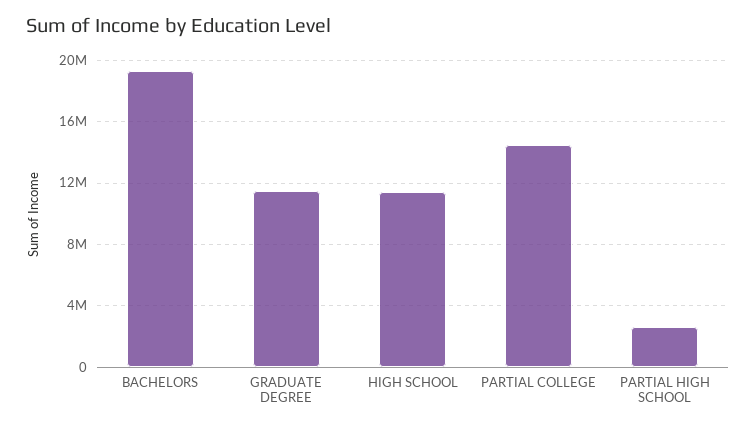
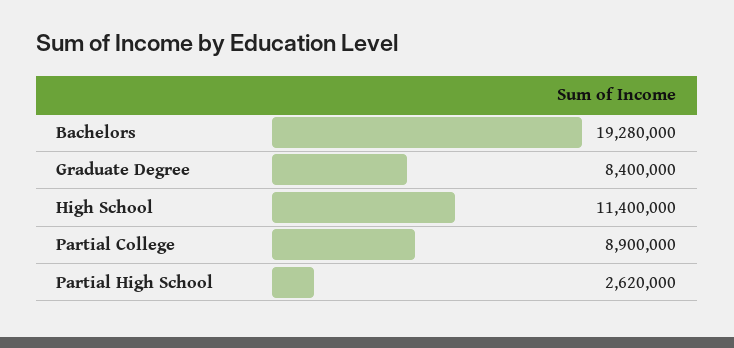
  {
    "BACHELORS": 19280000,
-   "GRADUATE DEGREE": 11500000,
+   "GRADUATE DEGREE": 8400000,
    "HIGH SCHOOL": 11400000,
-   "PARTIAL COLLEGE": 14500000,
+   "PARTIAL COLLEGE": 8900000,
    "PARTIAL HIGH SCHOOL": 2620000
  }

